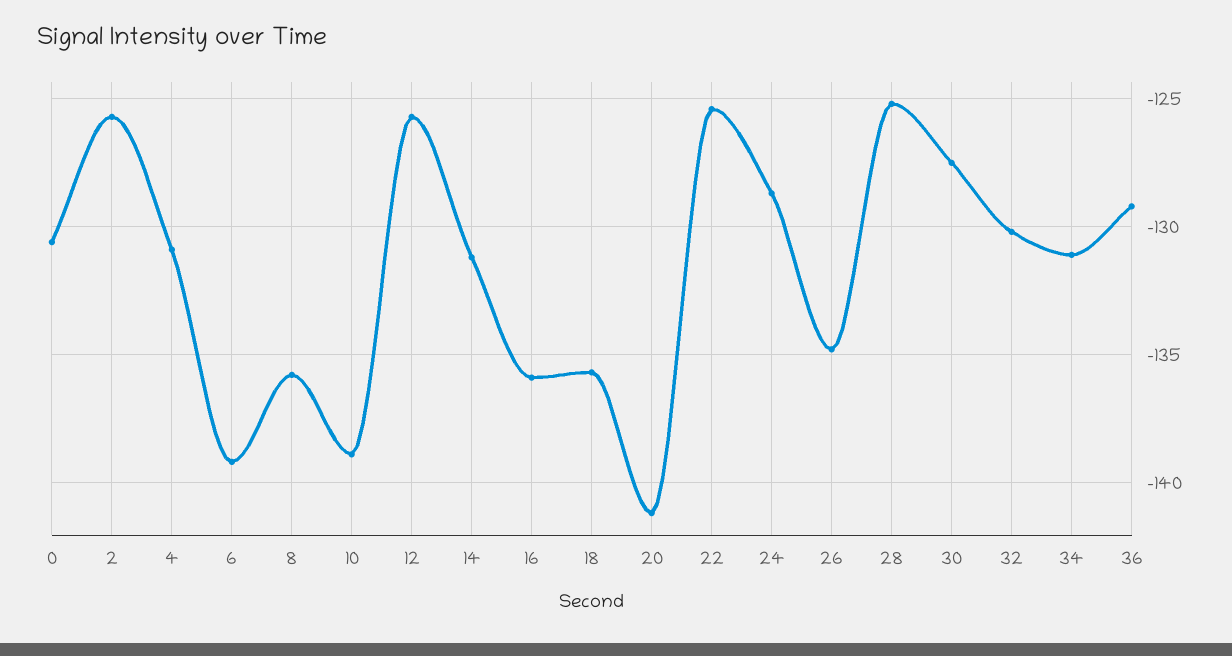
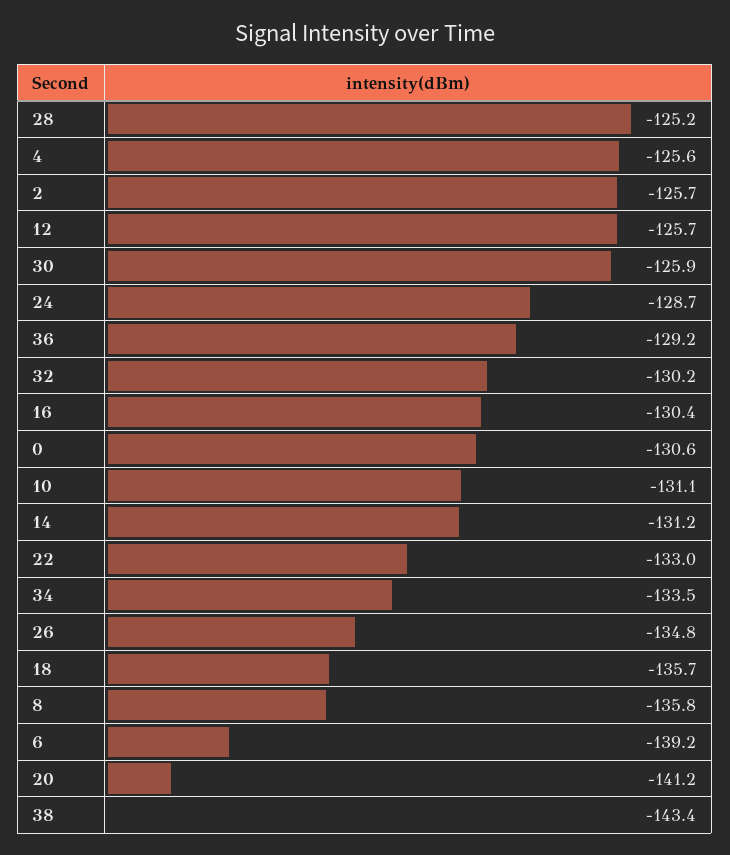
  {
    "0": -130.6,
    "2": -125.7,
-   "4": -131,
+   "4": -125.6,
    "6": -139.2,
    "8": -135.8,
-   "10": -139,
+   "10": -131.1,
    "12": -125.7,
    "14": -131.2,
-   "16": -136,
+   "16": -130.4,
    "18": -135.7,
    "20": -141.2,
-   "22": -125.5,
+   "22": -133,
    "24": -128.7,
    "26": -134.8,
    "28": -125.2,
-   "30": -127.5,
+   "30": -125.9,
    "32": -130.2,
-   "34": -131,
+   "34": -133.5,
-   "36": -129.2
+   "36": -129.2,
+   "38": -143.4
  }

